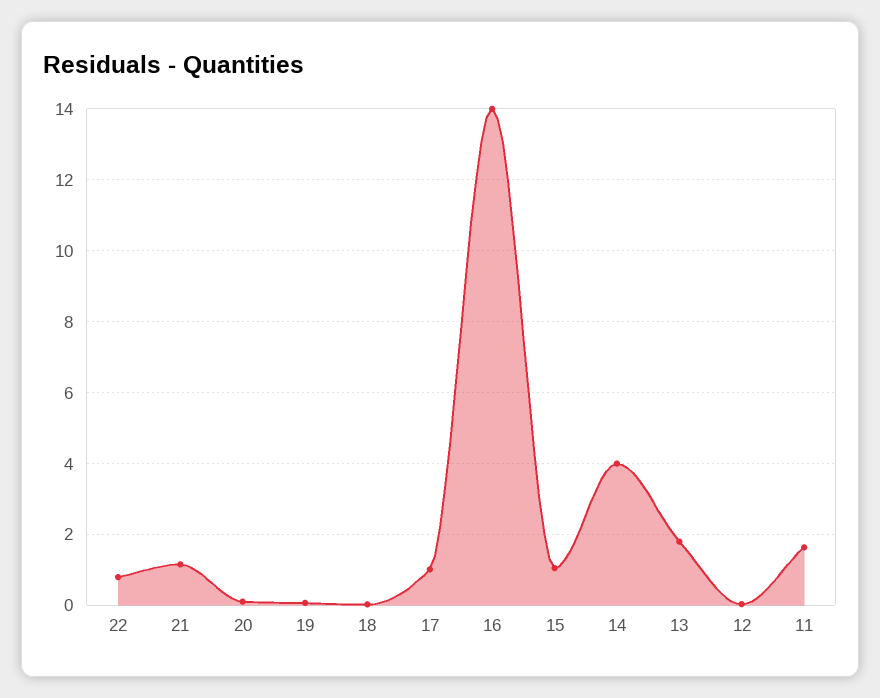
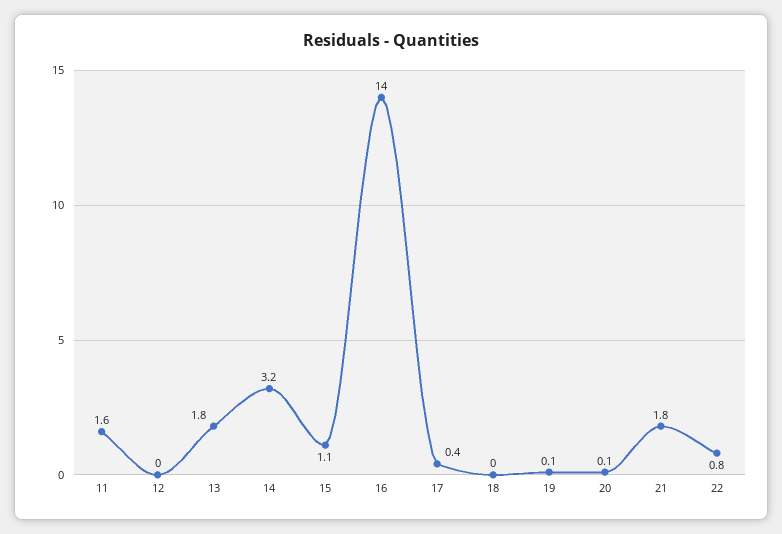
  {
    "22": 0.8,
-   "21": 1.2,
+   "21": 1.8,
    "20": 0.1,
    "19": 0.1,
    "18": 0,
-   "17": 1,
+   "17": 0.4,
    "16": 14,
    "15": 1.1,
-   "14": 4,
+   "14": 3.2,
    "13": 1.8,
    "12": 0,
    "11": 1.6
  }

